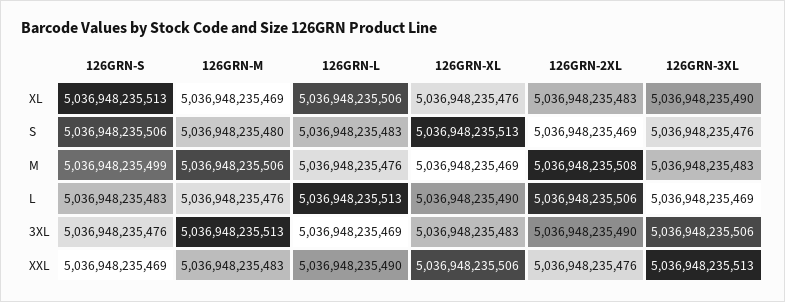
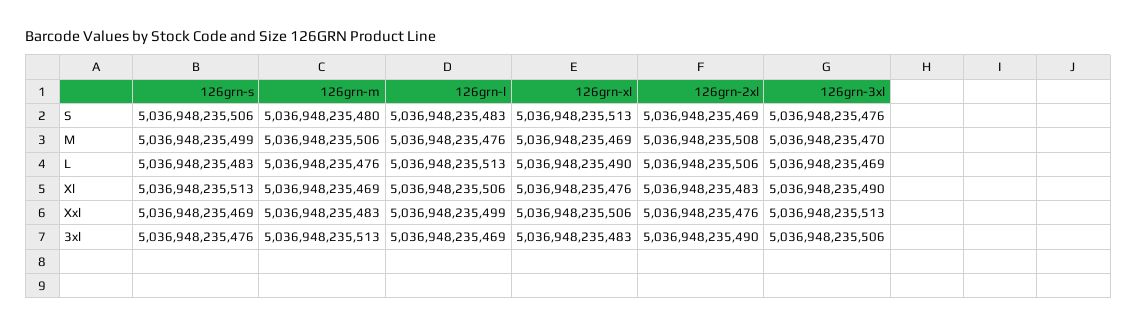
  {
    "126GRN-S": {
      "XL": 5036948235513,
      "S": 5036948235506,
      "M": 5036948235499,
      "L": 5036948235483,
      "3XL": 5036948235476,
      "XXL": 5036948235469
    },
    "126GRN-M": {
      "XL": 5036948235469,
      "S": 5036948235480,
      "M": 5036948235506,
      "L": 5036948235476,
      "3XL": 5036948235513,
      "XXL": 5036948235483
    },
    "126GRN-L": {
      "XL": 5036948235506,
      "S": 5036948235483,
      "M": 5036948235476,
      "L": 5036948235513,
      "3XL": 5036948235469,
-     "XXL": 5036948235490
+     "XXL": 5036948235499
    },
    "126GRN-XL": {
      "XL": 5036948235476,
      "S": 5036948235513,
      "M": 5036948235469,
      "L": 5036948235490,
      "3XL": 5036948235483,
      "XXL": 5036948235506
    },
    "126GRN-2XL": {
      "XL": 5036948235483,
      "S": 5036948235469,
      "M": 5036948235508,
      "L": 5036948235506,
      "3XL": 5036948235490,
      "XXL": 5036948235476
    },
    "126GRN-3XL": {
      "XL": 5036948235490,
      "S": 5036948235476,
-     "M": 5036948235483,
+     "M": 5036948235470,
      "L": 5036948235469,
      "3XL": 5036948235506,
      "XXL": 5036948235513
    }
  }

